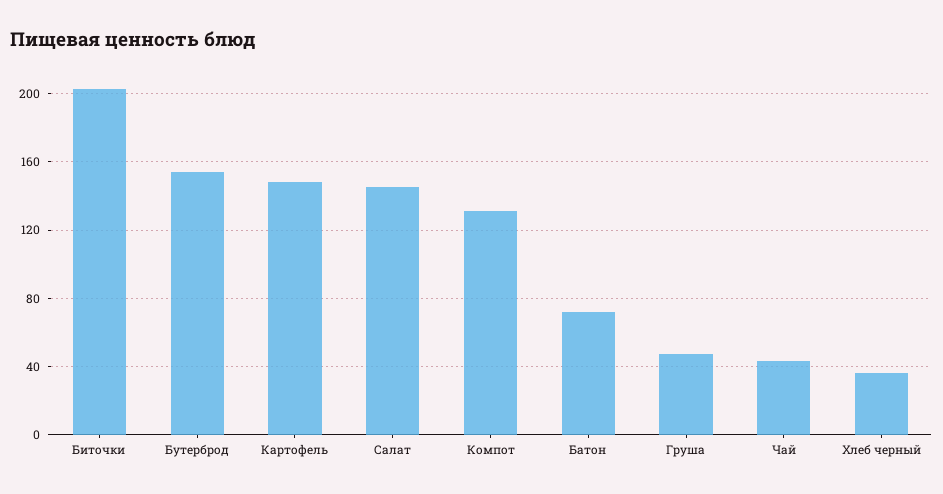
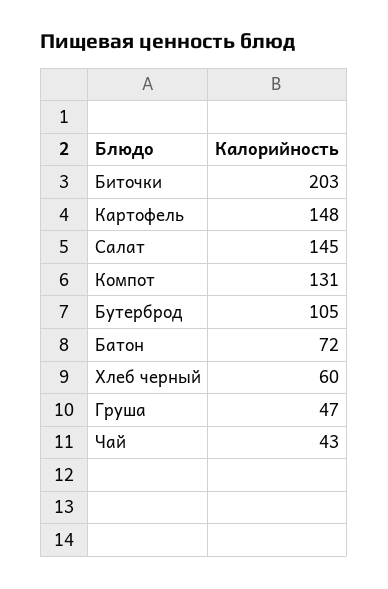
  {
    "Биточки": 203,
-   "Бутерброд": 155,
+   "Бутерброд": 105,
    "Картофель": 148,
    "Салат": 145,
    "Компот": 131,
    "Батон": 72,
    "Груша": 47,
    "Чай": 43,
-   "Хлеб черный": 35
+   "Хлеб черный": 60
  }

